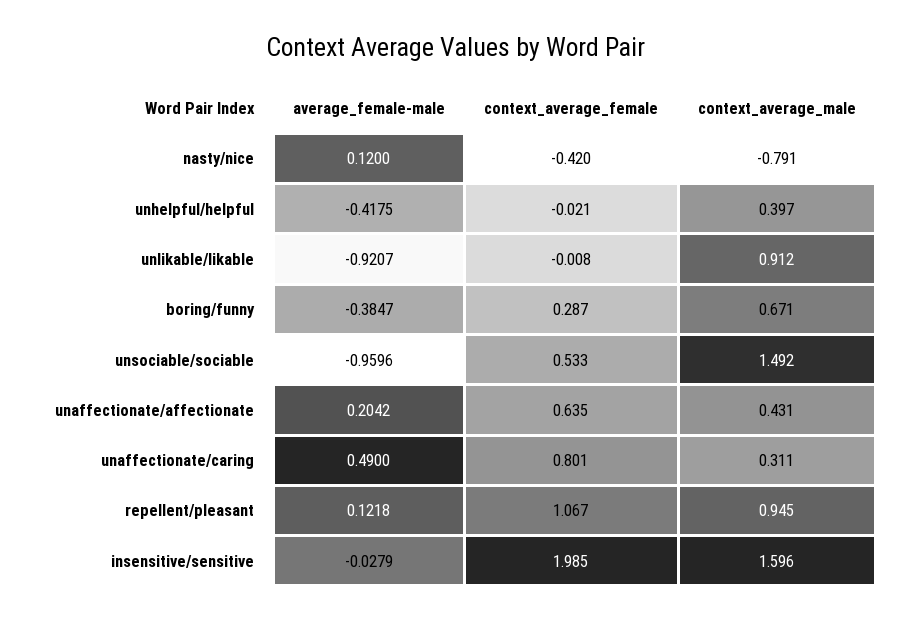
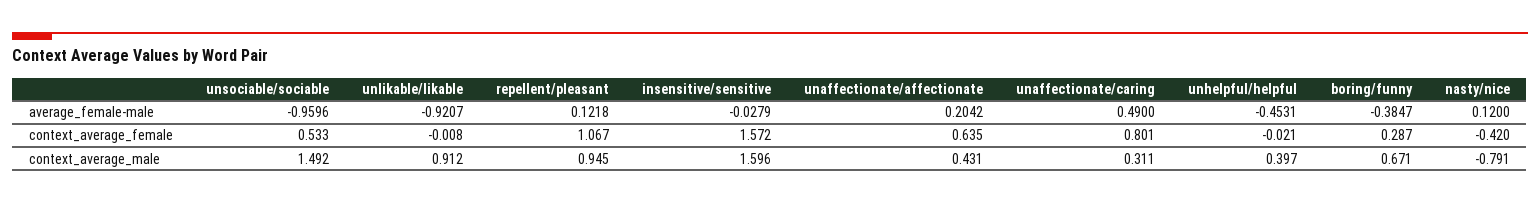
  {
    "average_female-male": {
      "nasty/nice": 0.12,
-     "unhelpful/helpful": -0.4175,
+     "unhelpful/helpful": -0.4531,
      "unlikable/likable": -0.9207,
      "boring/funny": -0.3847,
      "unsociable/sociable": -0.9596,
      "unaffectionate/affectionate": 0.2042,
      "unaffectionate/caring": 0.49,
      "repellent/pleasant": 0.1218,
      "insensitive/sensitive": -0.0279
    },
    "context_average_female": {
      "nasty/nice": -0.42,
      "unhelpful/helpful": -0.021,
      "unlikable/likable": -0.008,
      "boring/funny": 0.287,
      "unsociable/sociable": 0.533,
      "unaffectionate/affectionate": 0.635,
      "unaffectionate/caring": 0.801,
      "repellent/pleasant": 1.067,
-     "insensitive/sensitive": 1.985
+     "insensitive/sensitive": 1.572
    },
    "context_average_male": {
      "nasty/nice": -0.791,
      "unhelpful/helpful": 0.397,
      "unlikable/likable": 0.912,
      "boring/funny": 0.671,
      "unsociable/sociable": 1.492,
      "unaffectionate/affectionate": 0.431,
      "unaffectionate/caring": 0.311,
      "repellent/pleasant": 0.945,
      "insensitive/sensitive": 1.596
    }
  }

